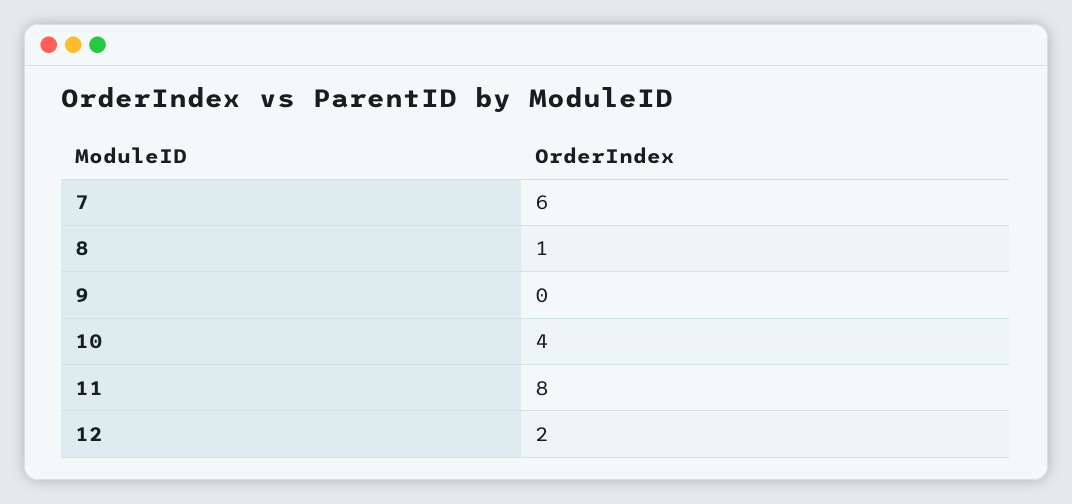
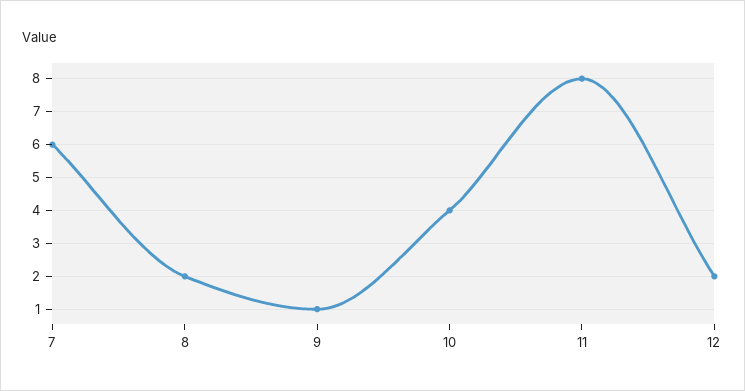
  {
    "7": 6,
-   "8": 1,
+   "8": 2,
-   "9": 0,
+   "9": 1,
    "10": 4,
    "11": 8,
    "12": 2
  }

